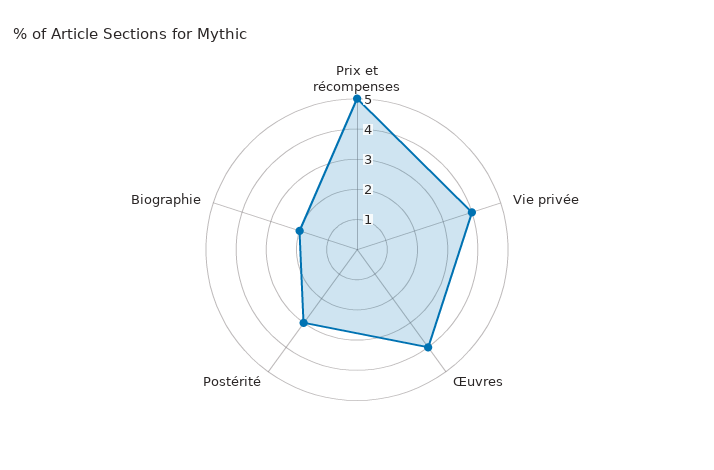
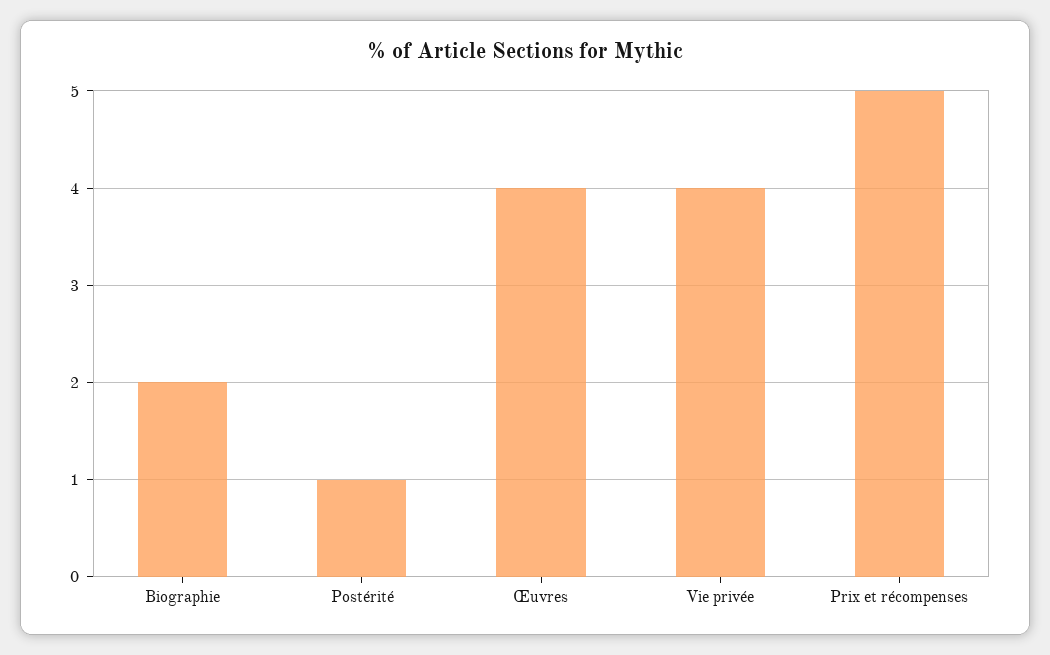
  {
    "Prix et récompenses": 5,
    "Vie privée": 4,
    "Œuvres": 4,
-   "Postérité": 3,
+   "Postérité": 1,
    "Biographie": 2
  }

